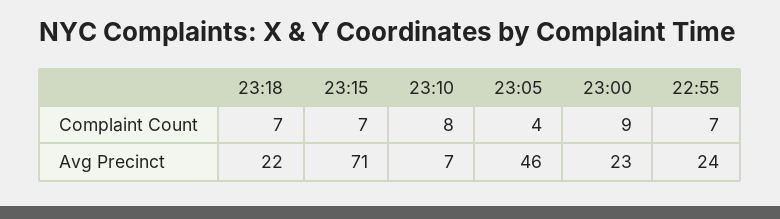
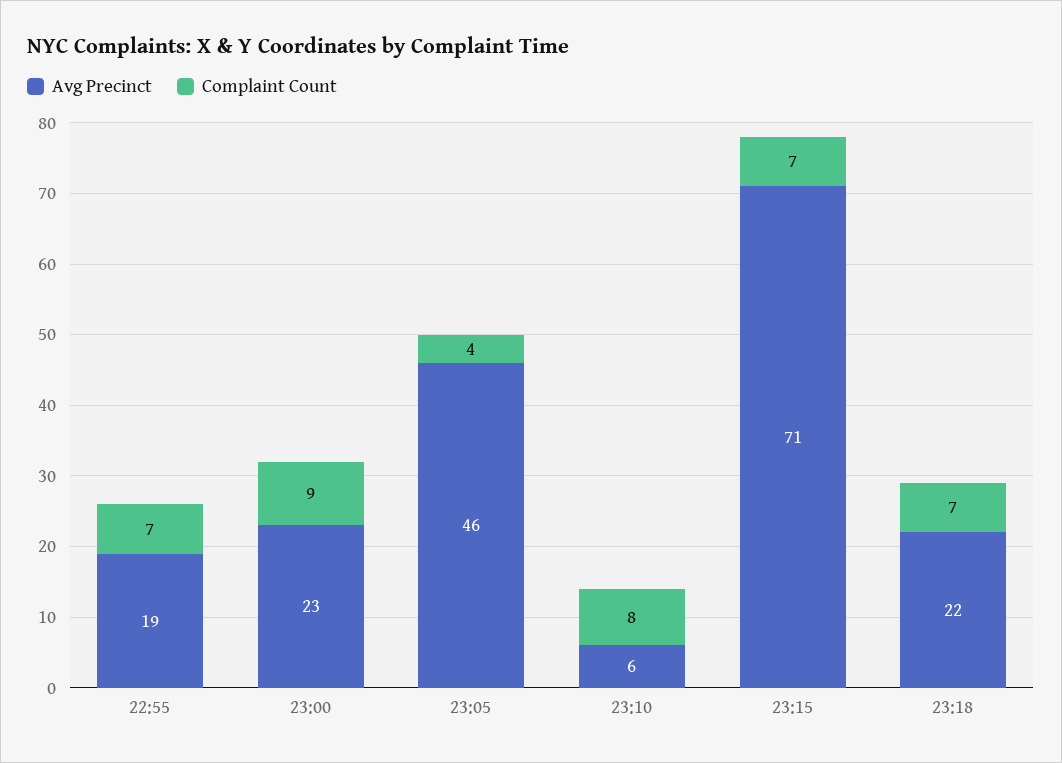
  {
    "Complaint Count": {
      "23:18": 7,
      "23:15": 7,
      "23:10": 8,
      "23:05": 4,
      "23:00": 9,
      "22:55": 7
    },
    "Avg Precinct": {
      "23:18": 22,
      "23:15": 71,
-     "23:10": 7,
+     "23:10": 6,
      "23:05": 46,
      "23:00": 23,
-     "22:55": 24
+     "22:55": 19
    }
  }

